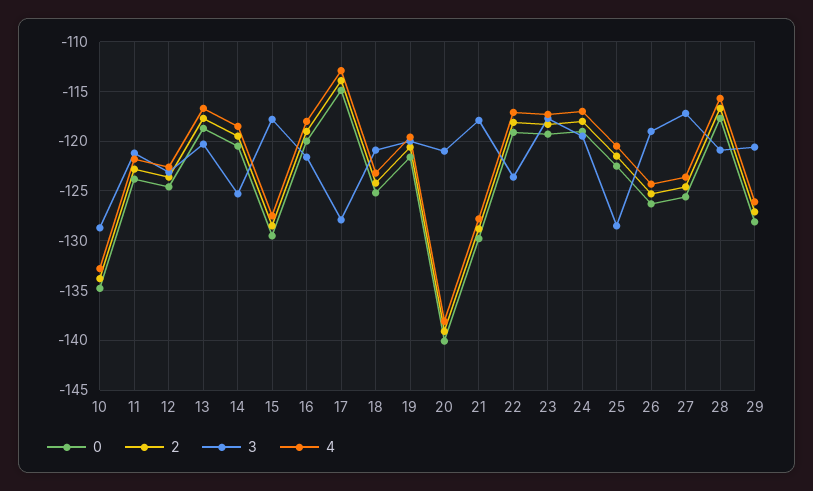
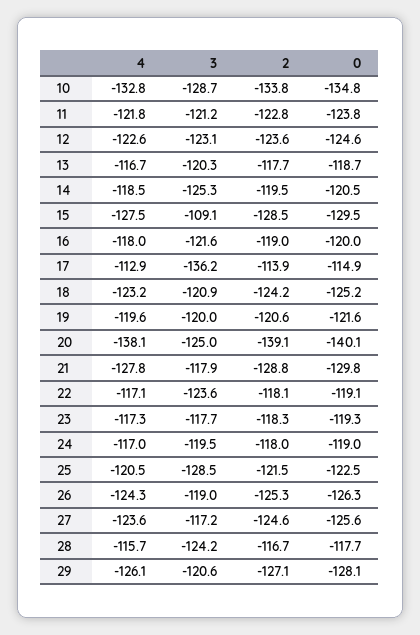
  {
    "0": {
      "10": -134.8,
      "11": -123.8,
      "12": -124.6,
      "13": -118.7,
      "14": -120.5,
      "15": -129.5,
      "16": -120,
      "17": -114.9,
      "18": -125.2,
      "19": -121.6,
      "20": -140.1,
      "21": -129.8,
      "22": -119.1,
      "23": -119.3,
      "24": -119,
      "25": -122.5,
      "26": -126.3,
      "27": -125.6,
      "28": -117.7,
      "29": -128.1
    },
    "2": {
      "10": -133.8,
      "11": -122.8,
      "12": -123.6,
      "13": -117.7,
      "14": -119.5,
      "15": -128.5,
      "16": -119,
      "17": -113.9,
      "18": -124.2,
      "19": -120.6,
      "20": -139.1,
      "21": -128.8,
      "22": -118.1,
      "23": -118.3,
      "24": -118,
      "25": -121.5,
      "26": -125.3,
      "27": -124.6,
      "28": -116.7,
      "29": -127.1
    },
    "3": {
      "10": -128.7,
      "11": -121.2,
      "12": -123.1,
      "13": -120.3,
      "14": -125.3,
-     "15": -118,
+     "15": -109.1,
      "16": -121.6,
-     "17": -128,
+     "17": -136.2,
      "18": -120.9,
      "19": -120,
-     "20": -121,
+     "20": -125,
      "21": -117.9,
      "22": -123.6,
      "23": -117.7,
      "24": -119.5,
      "25": -128.5,
      "26": -119,
      "27": -117.2,
-     "28": -121,
+     "28": -124.2,
      "29": -120.6
    },
    "4": {
      "10": -132.8,
      "11": -121.8,
      "12": -122.6,
      "13": -116.7,
      "14": -118.5,
      "15": -127.5,
      "16": -118,
      "17": -112.9,
      "18": -123.2,
      "19": -119.6,
      "20": -138.1,
      "21": -127.8,
      "22": -117.1,
      "23": -117.3,
      "24": -117,
      "25": -120.5,
      "26": -124.3,
      "27": -123.6,
      "28": -115.7,
      "29": -126.1
    }
  }

